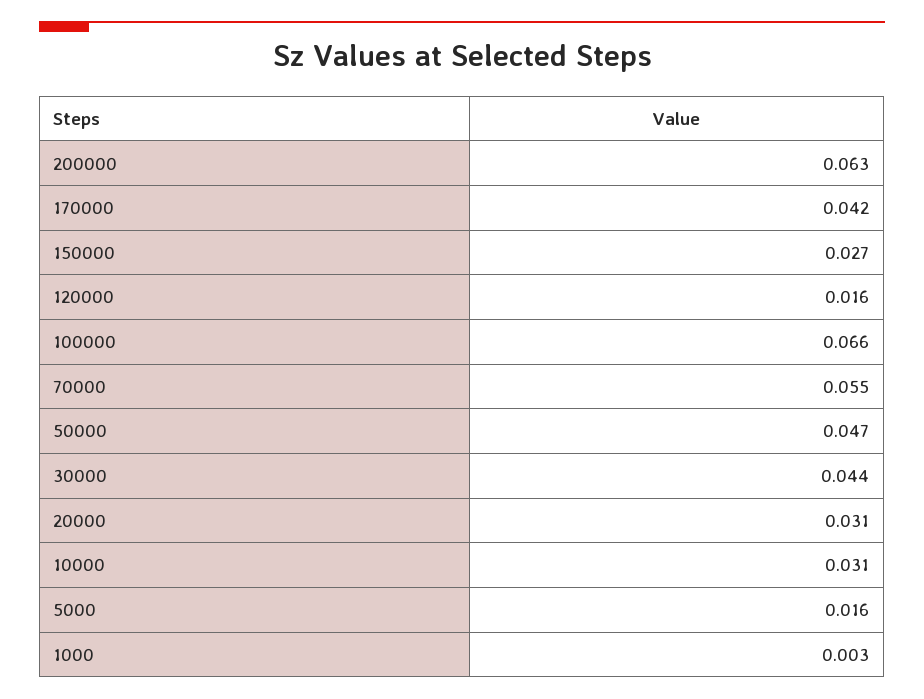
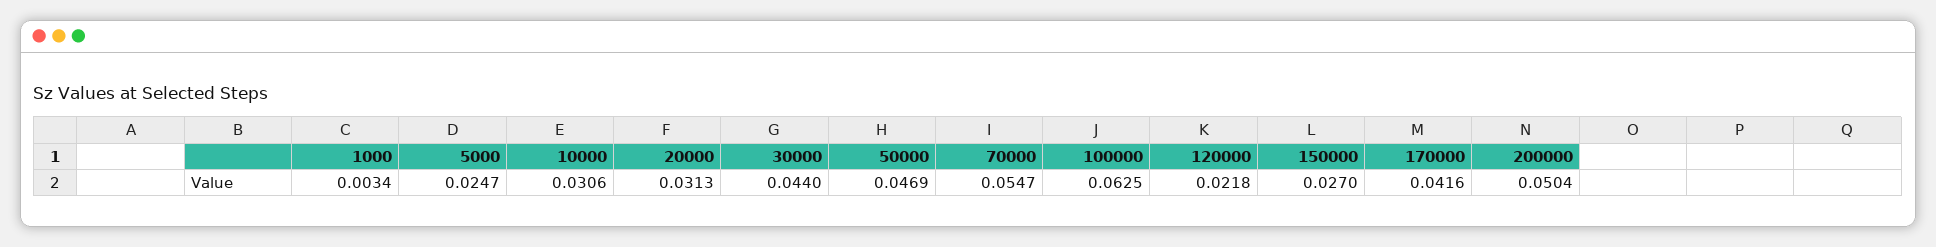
  {
-   "200000": 0.063,
+   "200000": 0.0504,
    "170000": 0.0416,
    "150000": 0.027,
-   "120000": 0.016,
+   "120000": 0.0218,
-   "100000": 0.066,
+   "100000": 0.0625,
    "70000": 0.0547,
    "50000": 0.0469,
    "30000": 0.044,
    "20000": 0.0313,
    "10000": 0.0306,
-   "5000": 0.016,
+   "5000": 0.0247,
    "1000": 0.0034
  }

